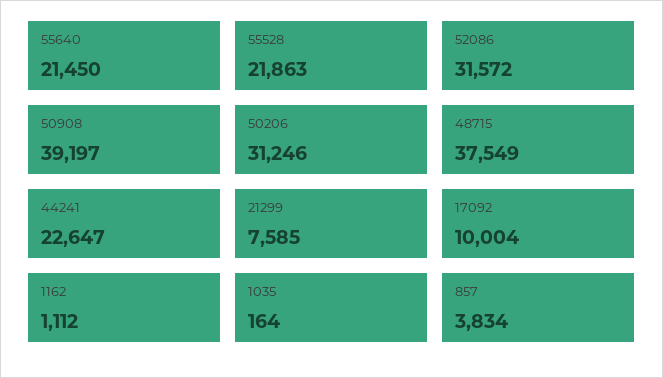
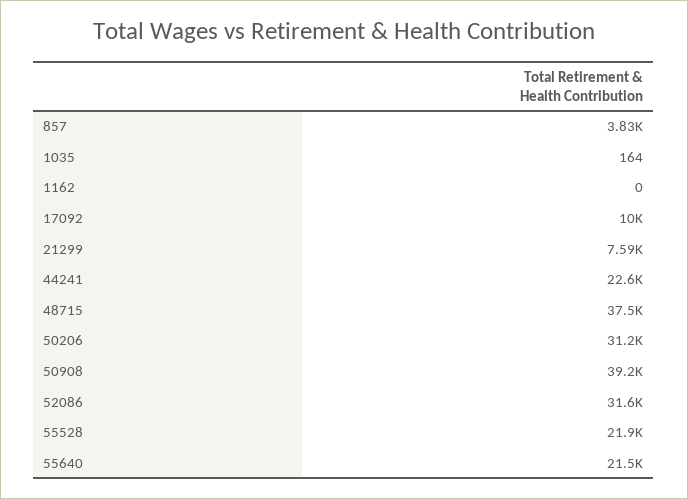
  {
    "55640": 21450,
    "55528": 21863,
    "52086": 31572,
    "50908": 39197,
    "50206": 31246,
    "48715": 37549,
    "44241": 22647,
    "21299": 7585,
    "17092": 10004,
-   "1162": 1112,
+   "1162": 0,
    "1035": 164,
    "857": 3834
  }

